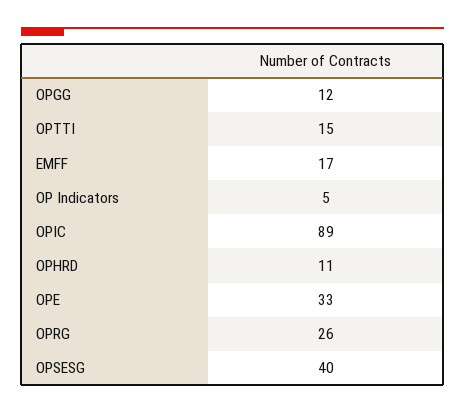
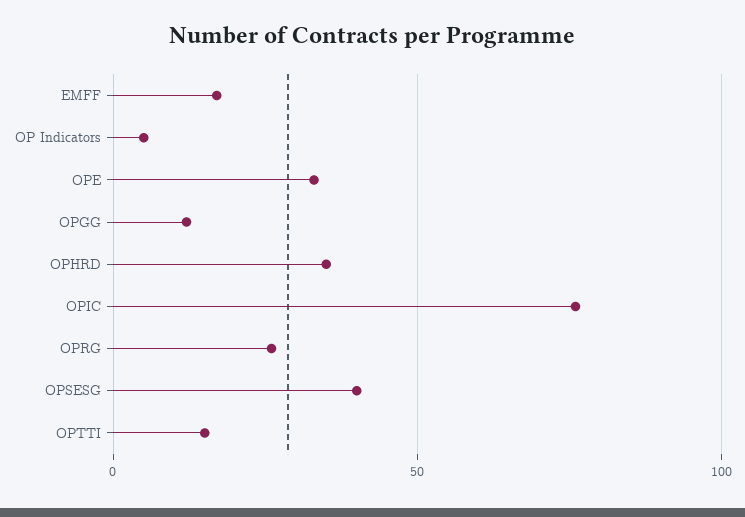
  {
    "OPGG": 12,
    "OPTTI": 15,
    "EMFF": 17,
    "OP Indicators": 5,
-   "OPIC": 89,
+   "OPIC": 75,
-   "OPHRD": 11,
+   "OPHRD": 35,
    "OPE": 33,
    "OPRG": 26,
    "OPSESG": 40
  }

